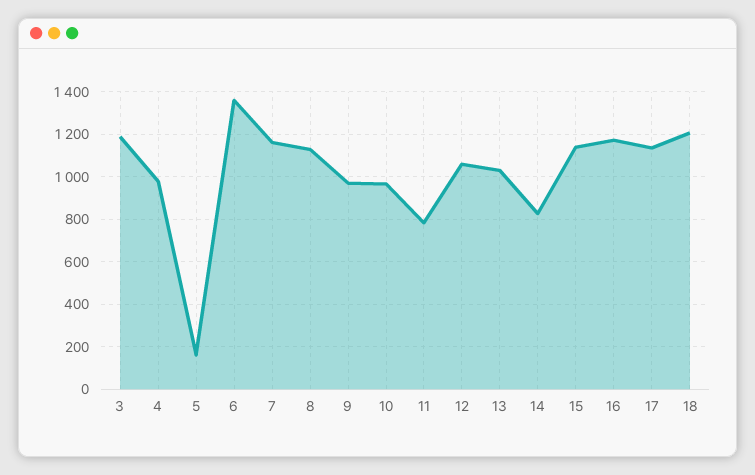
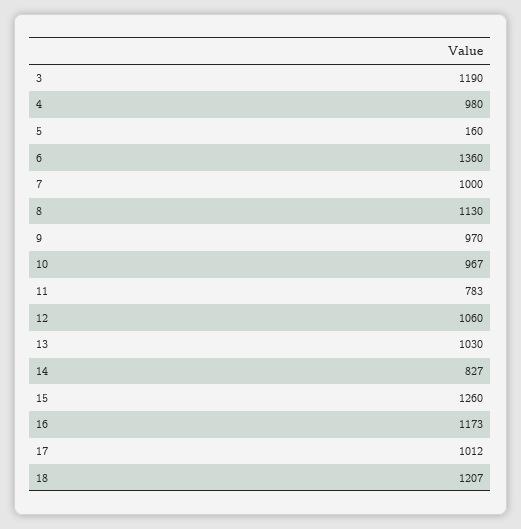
  {
    "3": 1190,
    "4": 980,
    "5": 160,
    "6": 1360,
-   "7": 1150,
+   "7": 1000,
    "8": 1130,
    "9": 970,
    "10": 967,
    "11": 783,
    "12": 1060,
    "13": 1030,
    "14": 827,
-   "15": 1150,
+   "15": 1260,
    "16": 1173,
-   "17": 1150,
+   "17": 1012,
    "18": 1207
  }

